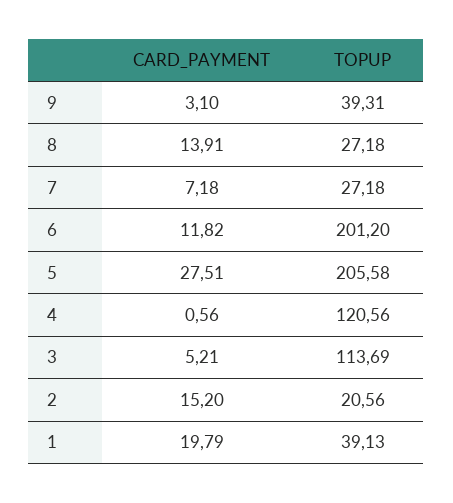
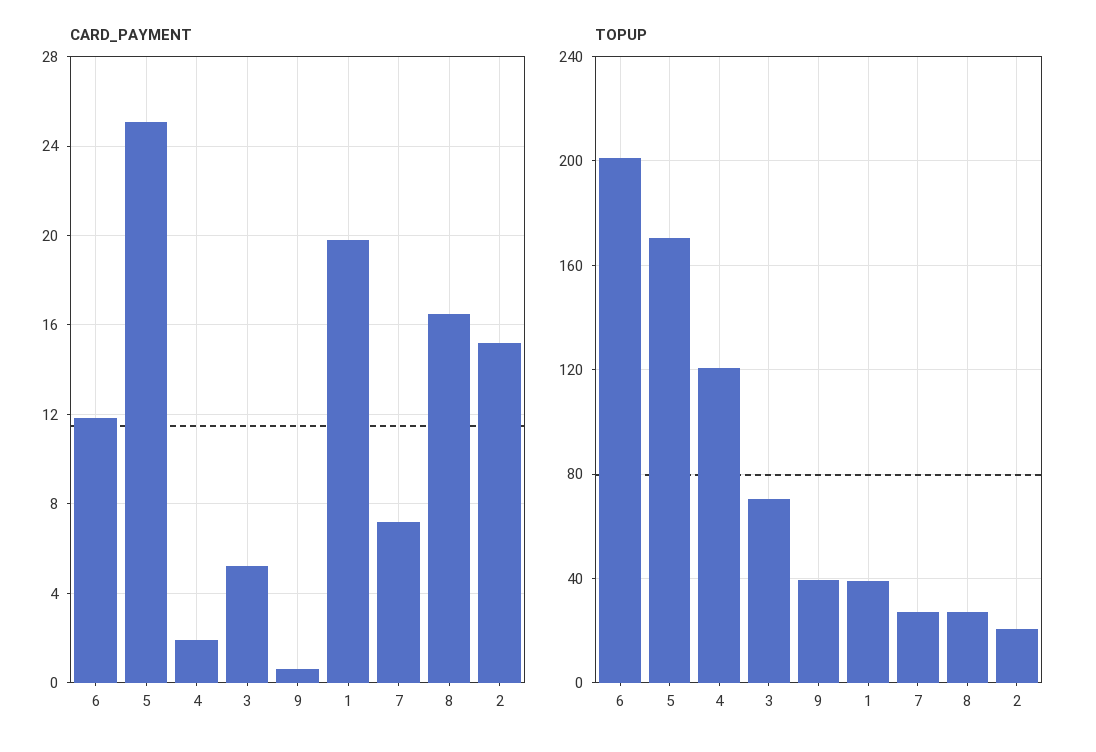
  {
    "CARD_PAYMENT": {
-     "9": 3.1,
+     "9": 0.5,
-     "8": 13.91,
+     "8": 16.5,
      "7": 7.18,
      "6": 11.82,
-     "5": 27.51,
+     "5": 25,
-     "4": 0.56,
+     "4": 2,
      "3": 5.21,
      "2": 15.2,
      "1": 19.79
    },
    "TOPUP": {
      "9": 39.31,
      "8": 27.18,
      "7": 27.18,
      "6": 201.2,
-     "5": 205.58,
+     "5": 170,
      "4": 120.56,
-     "3": 113.69,
+     "3": 70,
      "2": 20.56,
      "1": 39.13
    }
  }

